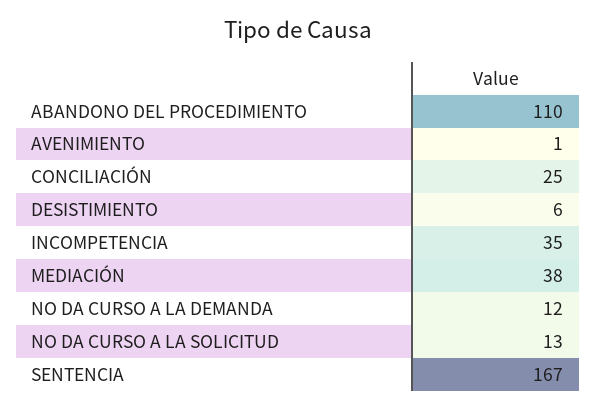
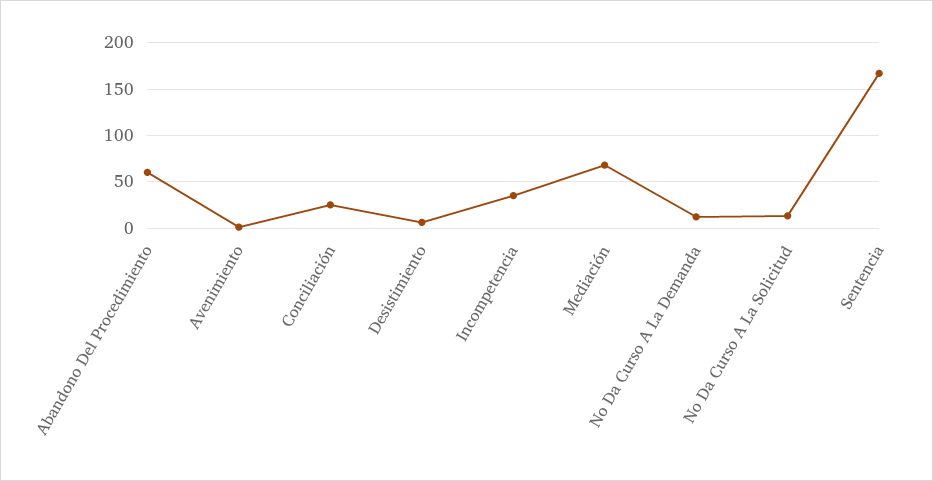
  {
-   "ABANDONO DEL PROCEDIMIENTO": 110,
+   "ABANDONO DEL PROCEDIMIENTO": 60,
    "AVENIMIENTO": 1,
    "CONCILIACIÓN": 25,
    "DESISTIMIENTO": 6,
    "INCOMPETENCIA": 35,
-   "MEDIACIÓN": 38,
+   "MEDIACIÓN": 70,
    "NO DA CURSO A LA DEMANDA": 12,
    "NO DA CURSO A LA SOLICITUD": 13,
    "SENTENCIA": 167
  }

